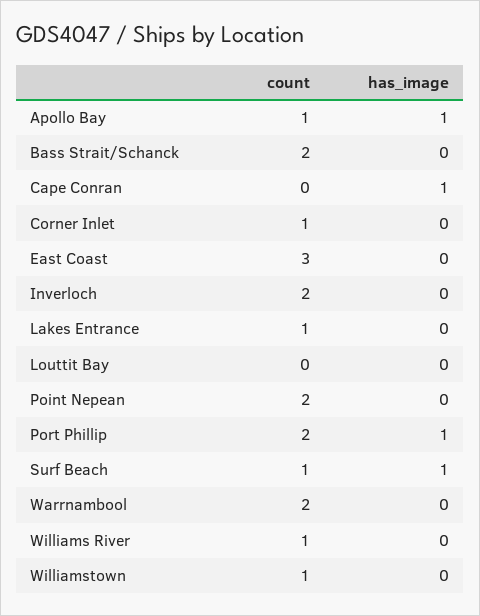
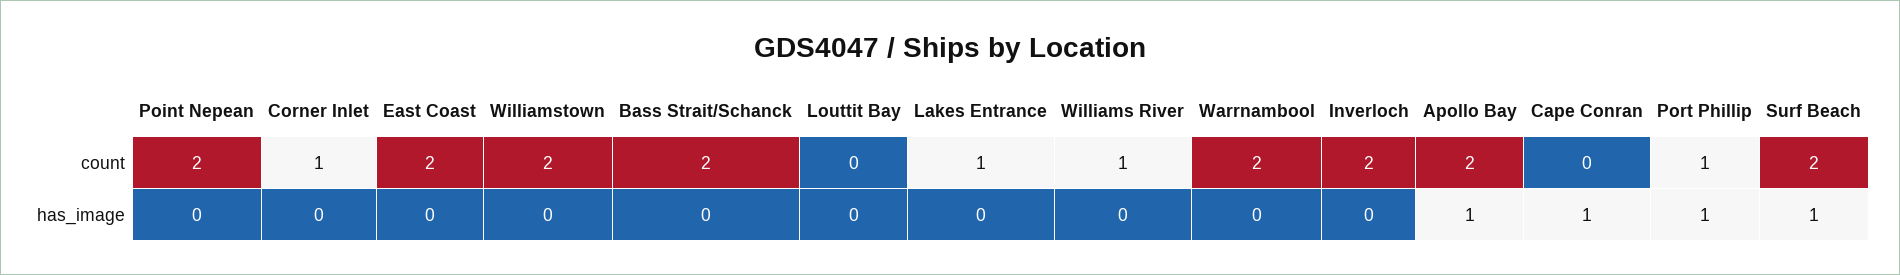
  {
    "count": {
-     "Apollo Bay": 1,
+     "Apollo Bay": 2,
      "Bass Strait/Schanck": 2,
      "Cape Conran": 0,
      "Corner Inlet": 1,
-     "East Coast": 3,
+     "East Coast": 2,
      "Inverloch": 2,
      "Lakes Entrance": 1,
      "Louttit Bay": 0,
      "Point Nepean": 2,
-     "Port Phillip": 2,
+     "Port Phillip": 1,
-     "Surf Beach": 1,
+     "Surf Beach": 2,
      "Warrnambool": 2,
      "Williams River": 1,
-     "Williamstown": 1
+     "Williamstown": 2
    },
    "has_image": {
      "Apollo Bay": 1,
      "Bass Strait/Schanck": 0,
      "Cape Conran": 1,
      "Corner Inlet": 0,
      "East Coast": 0,
      "Inverloch": 0,
      "Lakes Entrance": 0,
      "Louttit Bay": 0,
      "Point Nepean": 0,
      "Port Phillip": 1,
      "Surf Beach": 1,
      "Warrnambool": 0,
      "Williams River": 0,
      "Williamstown": 0
    }
  }

